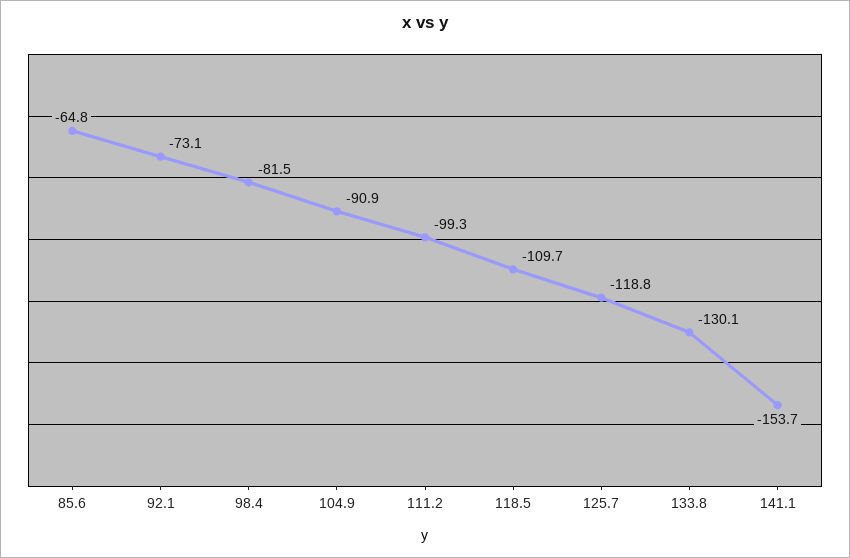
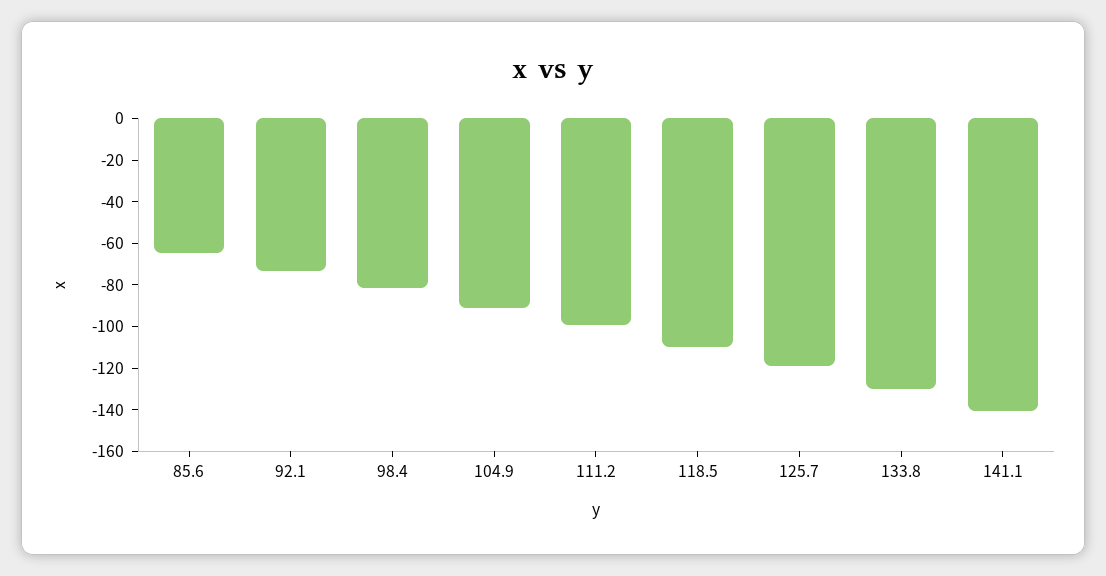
  {
    "85.6": -64.8,
    "92.1": -73.1,
    "98.4": -81.5,
    "104.9": -90.9,
    "111.2": -99.3,
    "118.5": -109.7,
    "125.7": -118.8,
    "133.8": -130.1,
-   "141.1": -153.7
+   "141.1": -140
  }

